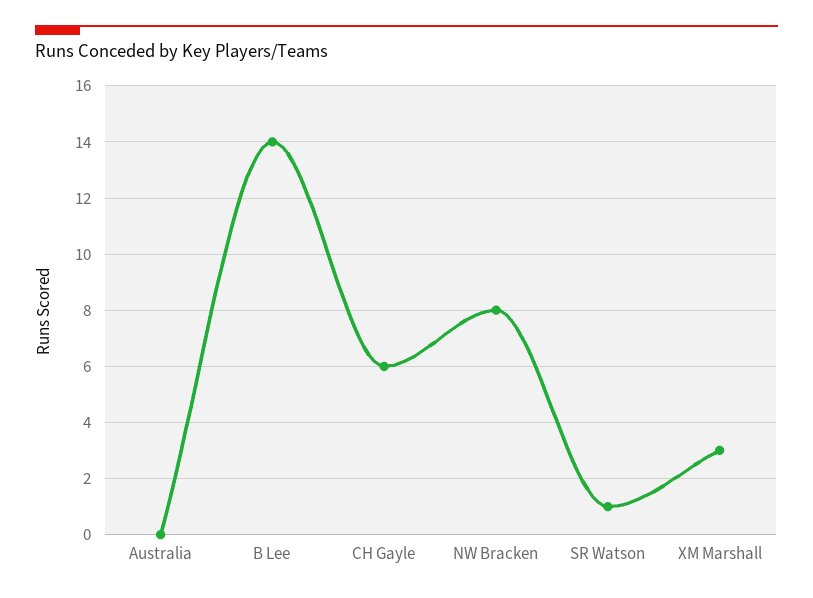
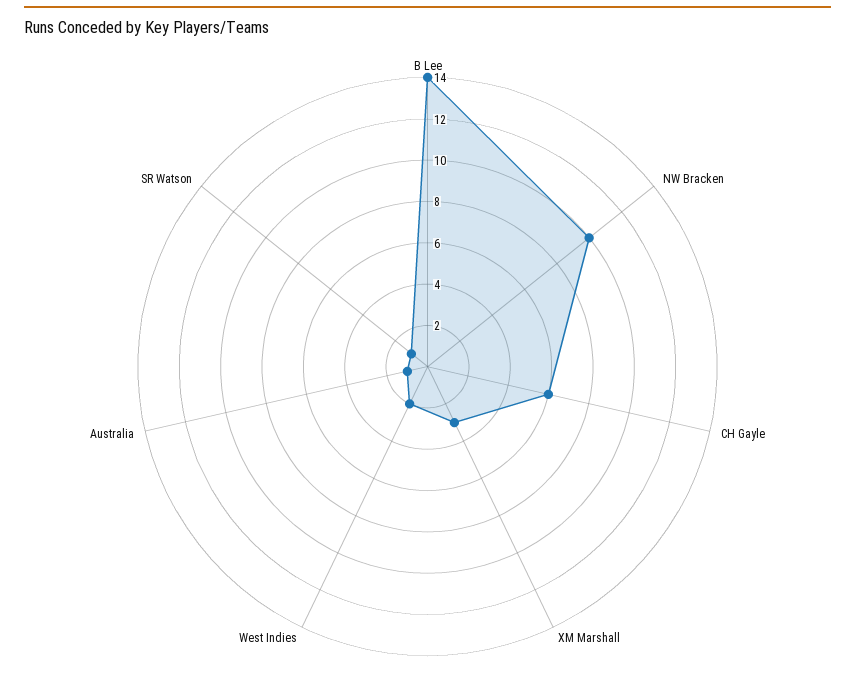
  {
-   "Australia": 0,
+   "Australia": 1,
    "B Lee": 14,
    "CH Gayle": 6,
-   "NW Bracken": 8,
+   "NW Bracken": 10,
    "SR Watson": 1,
-   "XM Marshall": 3
+   "XM Marshall": 3,
+   "West Indies": 2
  }

